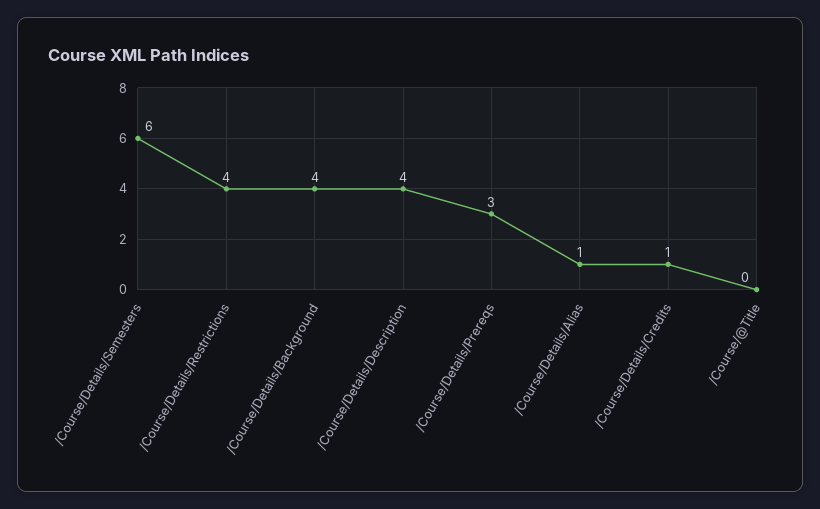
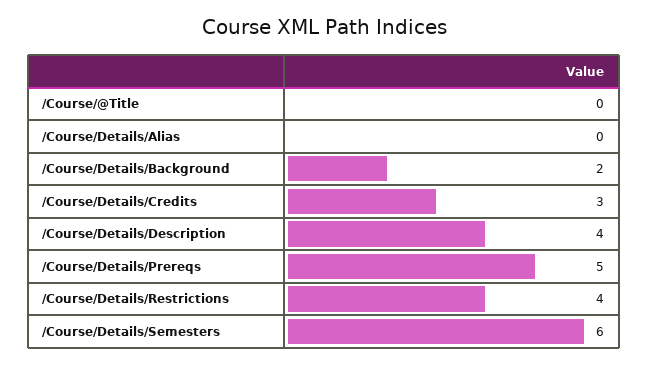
  {
    "/Course/Details/Semesters": 6,
    "/Course/Details/Restrictions": 4,
-   "/Course/Details/Background": 4,
+   "/Course/Details/Background": 2,
    "/Course/Details/Description": 4,
-   "/Course/Details/Prereqs": 3,
+   "/Course/Details/Prereqs": 5,
-   "/Course/Details/Alias": 1,
+   "/Course/Details/Alias": 0,
-   "/Course/Details/Credits": 1,
+   "/Course/Details/Credits": 3,
    "/Course/@Title": 0
  }

